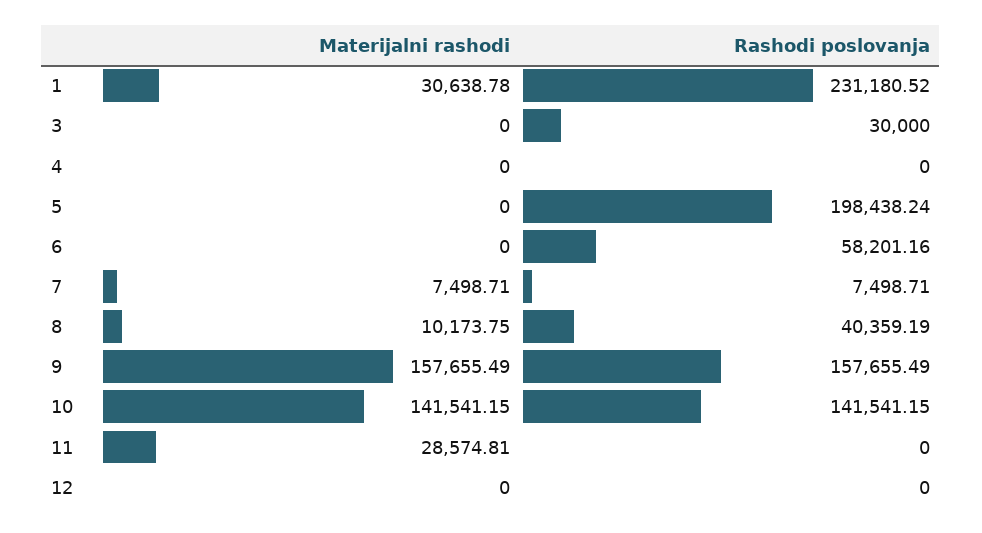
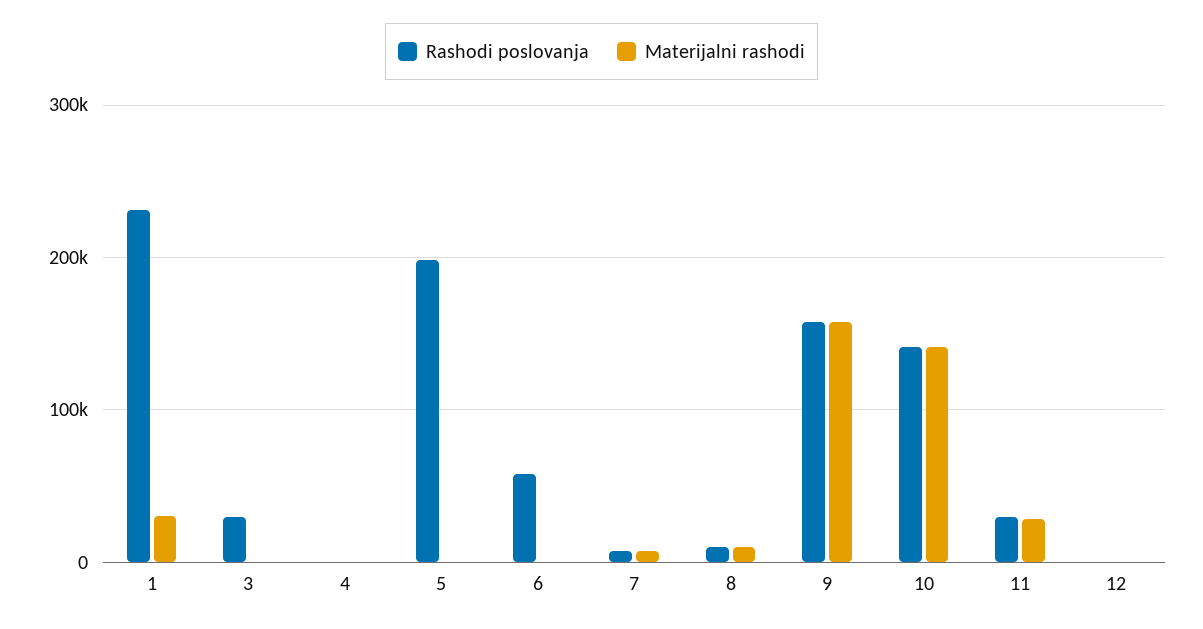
  {
    "Materijalni rashodi": {
      "1": 30638.78,
      "3": 0,
      "4": 0,
      "5": 0,
      "6": 0,
      "7": 7498.71,
      "8": 10173.75,
      "9": 157655.49,
      "10": 141541.15,
      "11": 28574.81,
      "12": 0
    },
    "Rashodi poslovanja": {
      "1": 231180.52,
      "3": 30000,
      "4": 0,
      "5": 198438.24,
      "6": 58201.16,
      "7": 7498.71,
-     "8": 40359.19,
+     "8": 10000,
      "9": 157655.49,
      "10": 141541.15,
-     "11": 0,
+     "11": 30000,
      "12": 0
    }
  }

